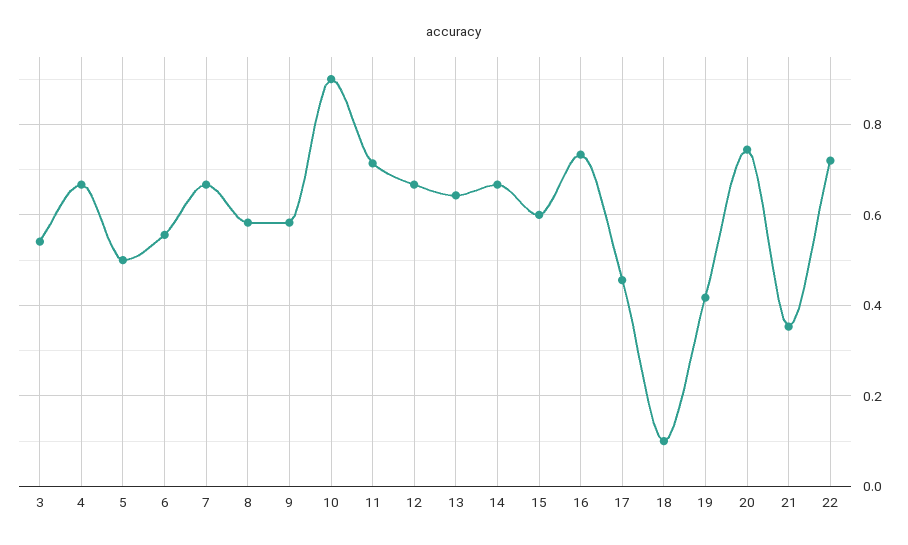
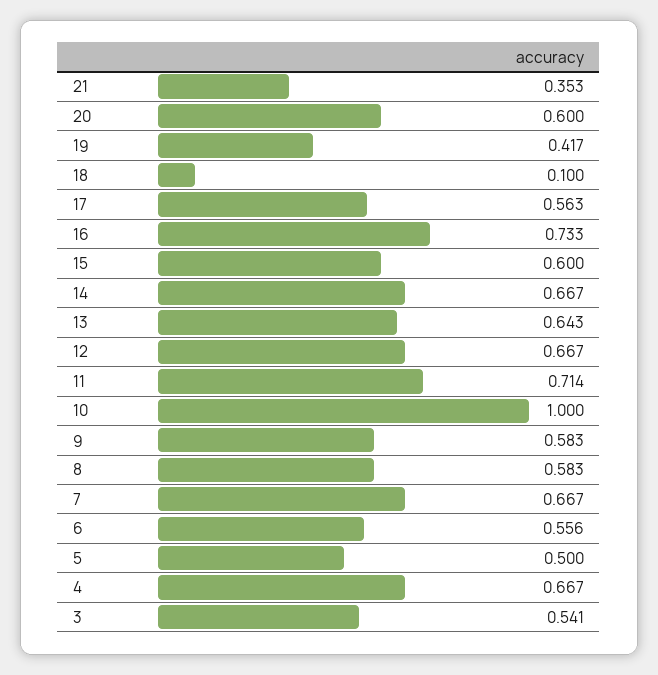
  {
    "3": 0.541,
    "4": 0.667,
    "5": 0.5,
    "6": 0.556,
    "7": 0.667,
    "8": 0.583,
    "9": 0.583,
-   "10": 0.9,
+   "10": 1,
    "11": 0.714,
    "12": 0.667,
    "13": 0.643,
    "14": 0.667,
    "15": 0.6,
    "16": 0.733,
-   "17": 0.46,
+   "17": 0.563,
    "18": 0.1,
    "19": 0.417,
-   "20": 0.74,
+   "20": 0.6,
-   "21": 0.353,
+   "21": 0.353
-   "22": 0.72
  }

